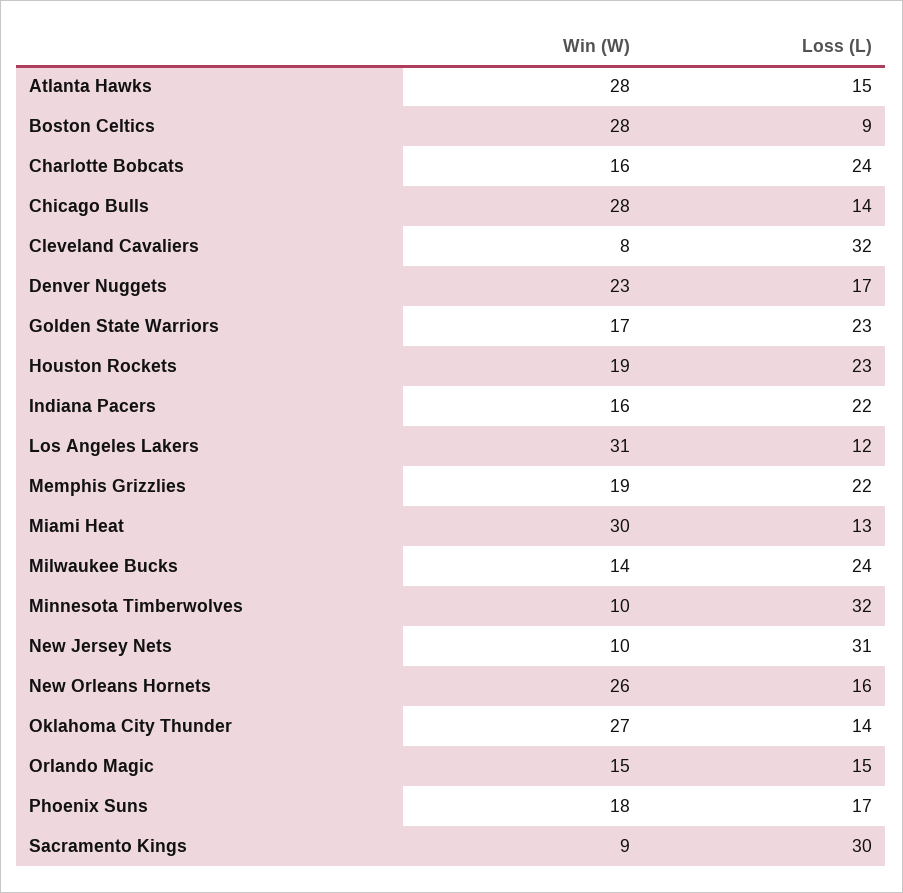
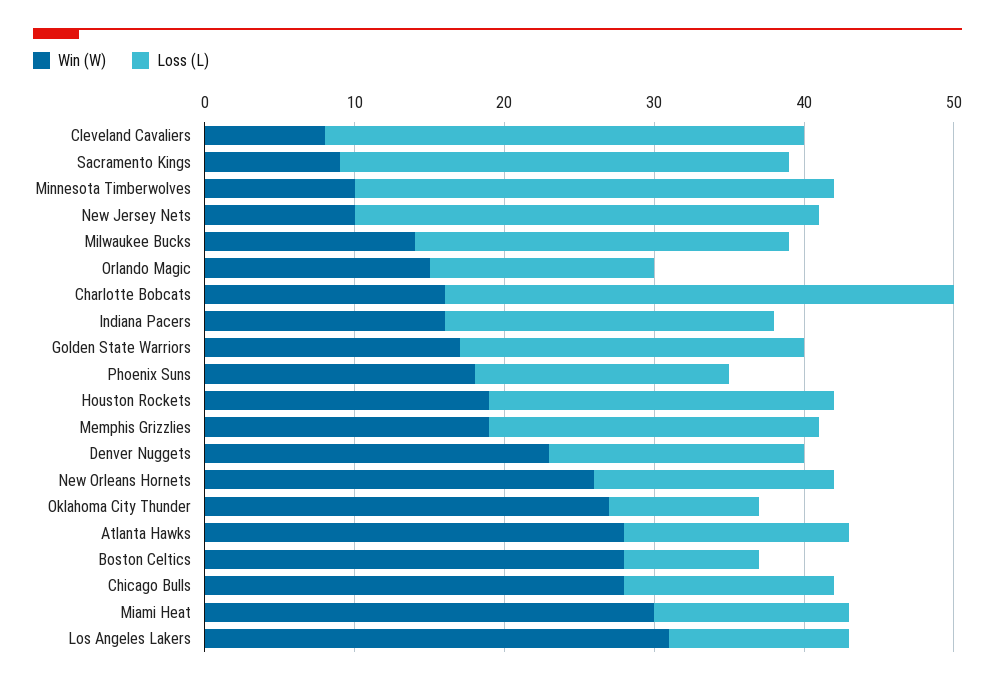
  {
    "Win (W)": {
      "Atlanta Hawks": 28,
      "Boston Celtics": 28,
      "Charlotte Bobcats": 16,
      "Chicago Bulls": 28,
      "Cleveland Cavaliers": 8,
      "Denver Nuggets": 23,
      "Golden State Warriors": 17,
      "Houston Rockets": 19,
      "Indiana Pacers": 16,
      "Los Angeles Lakers": 31,
      "Memphis Grizzlies": 19,
      "Miami Heat": 30,
      "Milwaukee Bucks": 14,
      "Minnesota Timberwolves": 10,
      "New Jersey Nets": 10,
      "New Orleans Hornets": 26,
      "Oklahoma City Thunder": 27,
      "Orlando Magic": 15,
      "Phoenix Suns": 18,
      "Sacramento Kings": 9
    },
    "Loss (L)": {
      "Atlanta Hawks": 15,
      "Boston Celtics": 9,
-     "Charlotte Bobcats": 24,
+     "Charlotte Bobcats": 34,
      "Chicago Bulls": 14,
      "Cleveland Cavaliers": 32,
      "Denver Nuggets": 17,
      "Golden State Warriors": 23,
      "Houston Rockets": 23,
      "Indiana Pacers": 22,
      "Los Angeles Lakers": 12,
      "Memphis Grizzlies": 22,
      "Miami Heat": 13,
-     "Milwaukee Bucks": 24,
+     "Milwaukee Bucks": 25,
      "Minnesota Timberwolves": 32,
      "New Jersey Nets": 31,
      "New Orleans Hornets": 16,
-     "Oklahoma City Thunder": 14,
+     "Oklahoma City Thunder": 10,
      "Orlando Magic": 15,
      "Phoenix Suns": 17,
      "Sacramento Kings": 30
    }
  }

